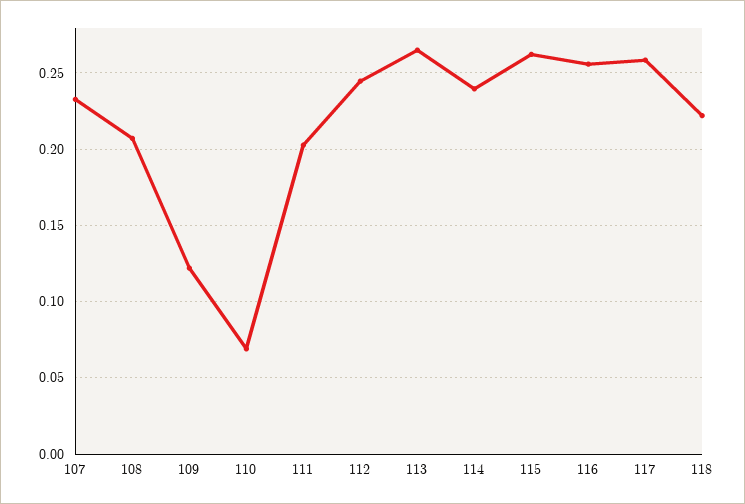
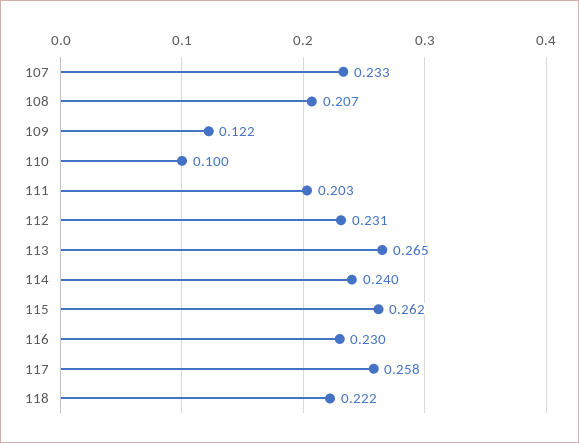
  {
    "107": 0.233,
    "108": 0.207,
    "109": 0.122,
-   "110": 0.07,
+   "110": 0.1,
    "111": 0.203,
-   "112": 0.245,
+   "112": 0.231,
    "113": 0.265,
    "114": 0.24,
    "115": 0.262,
-   "116": 0.255,
+   "116": 0.23,
    "117": 0.258,
    "118": 0.222
  }

